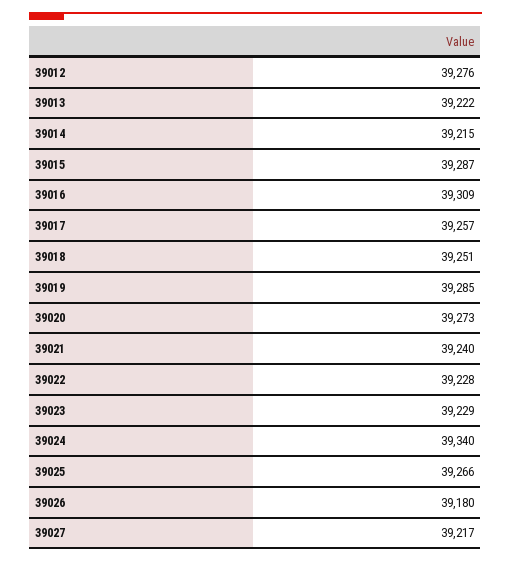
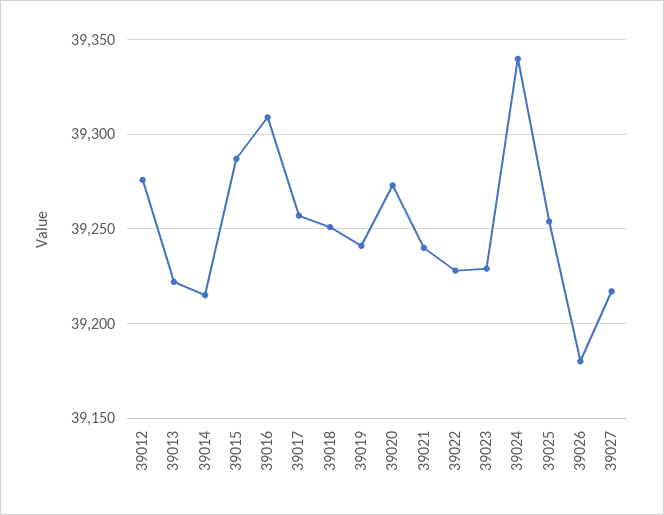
  {
    "39012": 39276,
    "39013": 39222,
    "39014": 39215,
    "39015": 39287,
    "39016": 39309,
    "39017": 39257,
    "39018": 39251,
-   "39019": 39285,
+   "39019": 39240,
    "39020": 39273,
    "39021": 39240,
    "39022": 39228,
    "39023": 39229,
    "39024": 39340,
-   "39025": 39266,
+   "39025": 39255,
    "39026": 39180,
    "39027": 39217
  }

